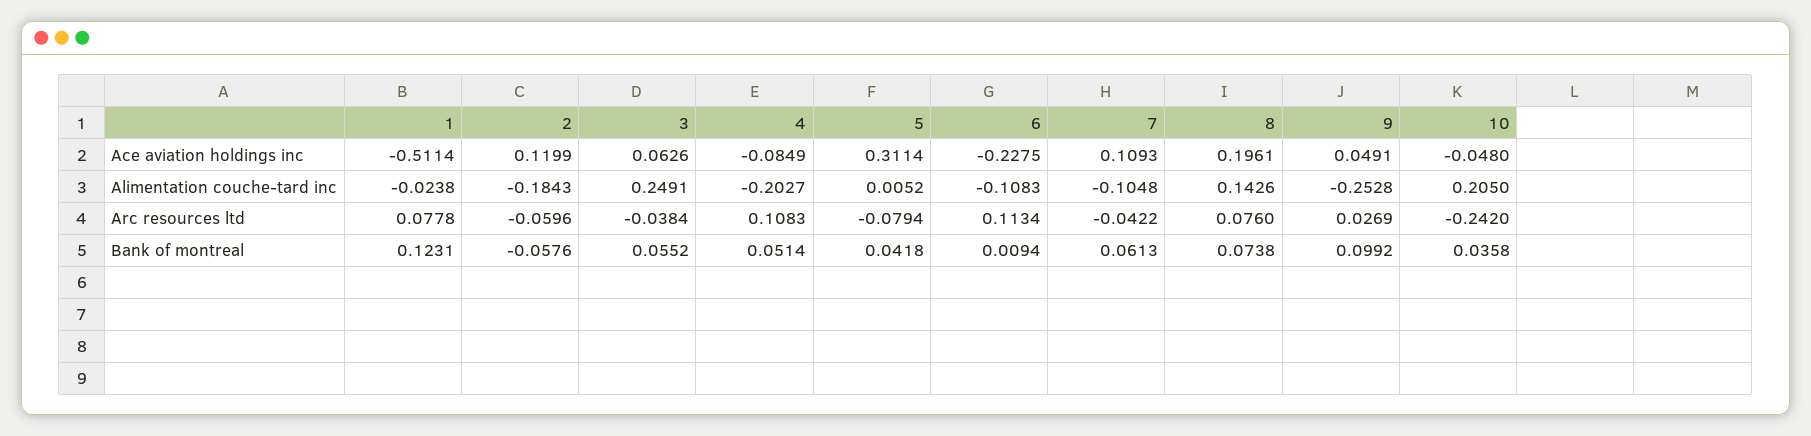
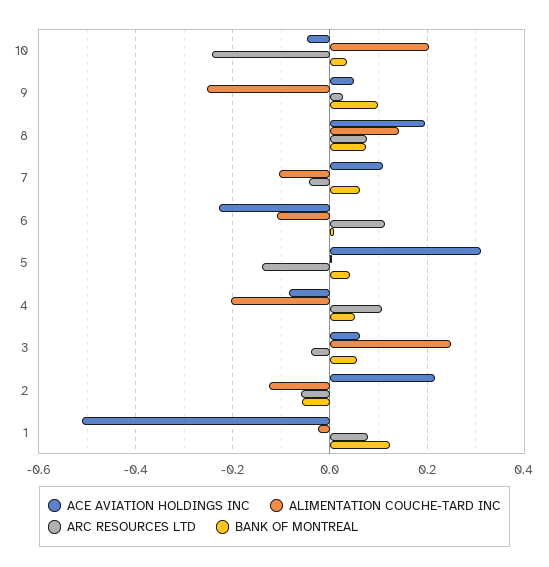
  {
    "Ace aviation holdings inc": {
      "1": -0.5114,
-     "2": 0.1199,
+     "2": 0.22,
      "3": 0.0626,
      "4": -0.0849,
      "5": 0.3114,
      "6": -0.2275,
      "7": 0.1093,
      "8": 0.1961,
      "9": 0.0491,
      "10": -0.048
    },
    "Alimentation couche-tard inc": {
      "1": -0.0238,
-     "2": -0.1843,
+     "2": -0.12,
      "3": 0.2491,
      "4": -0.2027,
      "5": 0.0052,
      "6": -0.1083,
      "7": -0.1048,
      "8": 0.1426,
      "9": -0.2528,
      "10": 0.205
    },
    "Arc resources ltd": {
      "1": 0.0778,
      "2": -0.0596,
      "3": -0.0384,
      "4": 0.1083,
-     "5": -0.0794,
+     "5": -0.14,
      "6": 0.1134,
      "7": -0.0422,
      "8": 0.076,
      "9": 0.0269,
      "10": -0.242
    },
    "Bank of montreal": {
      "1": 0.1231,
      "2": -0.0576,
      "3": 0.0552,
      "4": 0.0514,
      "5": 0.0418,
      "6": 0.0094,
      "7": 0.0613,
      "8": 0.0738,
      "9": 0.0992,
      "10": 0.0358
    }
  }

